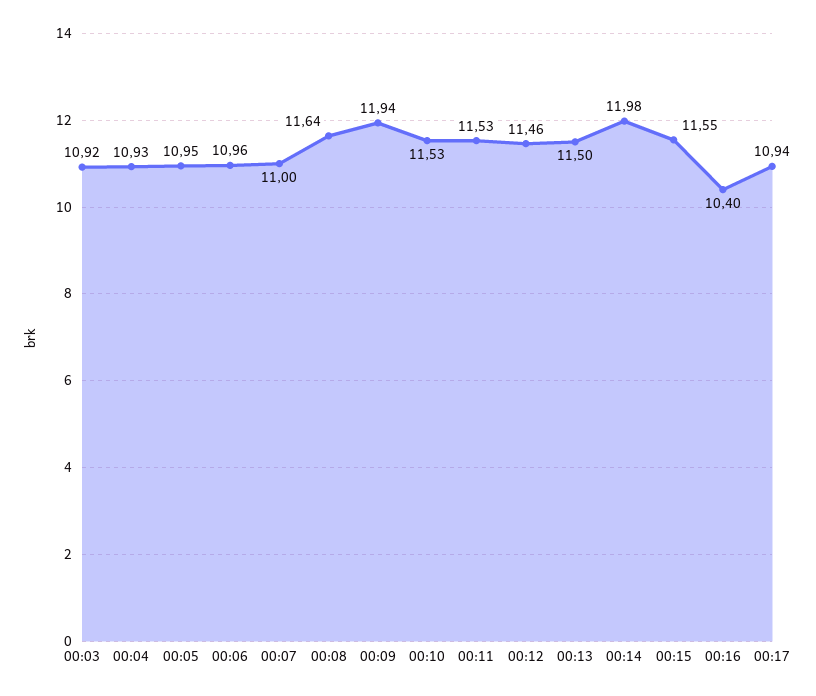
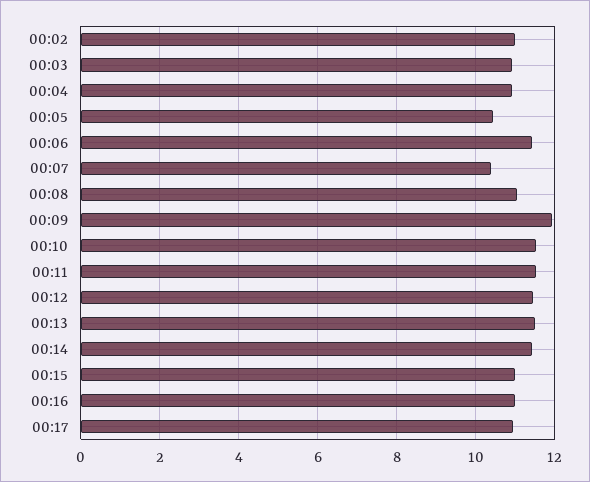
  {
    "00:03": 10.92,
    "00:04": 10.93,
-   "00:05": 10.95,
+   "00:05": 10.4,
-   "00:06": 10.96,
+   "00:06": 11.4,
-   "00:07": 11,
+   "00:07": 10.4,
-   "00:08": 11.64,
+   "00:08": 11,
    "00:09": 11.94,
    "00:10": 11.53,
    "00:11": 11.53,
    "00:12": 11.46,
    "00:13": 11.5,
-   "00:14": 11.98,
+   "00:14": 11.4,
-   "00:15": 11.55,
+   "00:15": 11,
-   "00:16": 10.4,
+   "00:16": 11,
-   "00:17": 10.94
+   "00:17": 10.94,
+   "00:02": 11
  }

